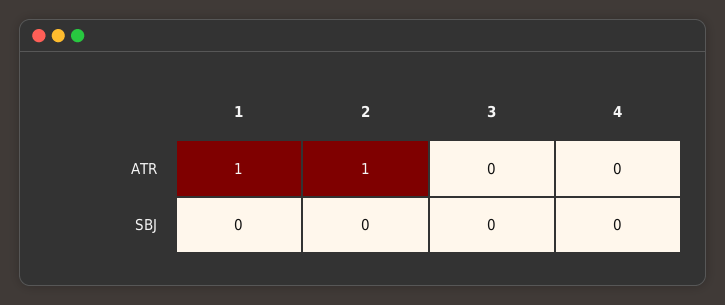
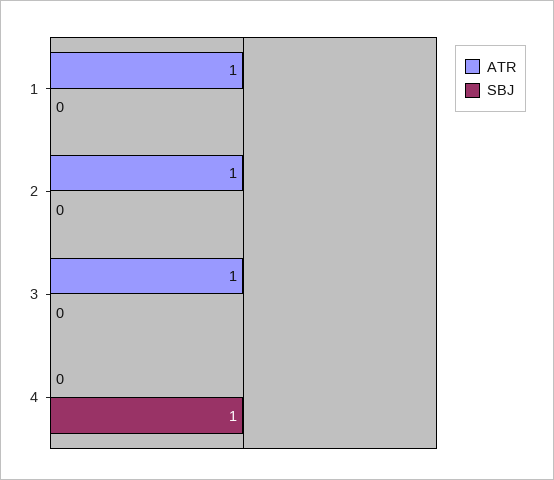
  {
    "ATR": {
      "1": 1,
      "2": 1,
-     "3": 0,
+     "3": 1,
      "4": 0
    },
    "SBJ": {
      "1": 0,
      "2": 0,
      "3": 0,
-     "4": 0
+     "4": 1
    }
  }

